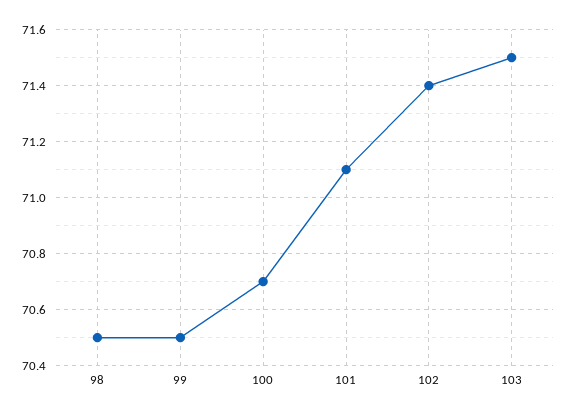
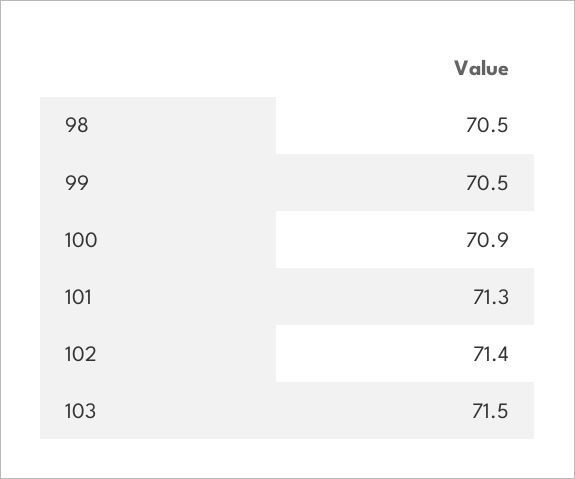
  {
    "98": 70.5,
    "99": 70.5,
-   "100": 70.7,
+   "100": 70.9,
-   "101": 71.1,
+   "101": 71.3,
    "102": 71.4,
    "103": 71.5
  }

